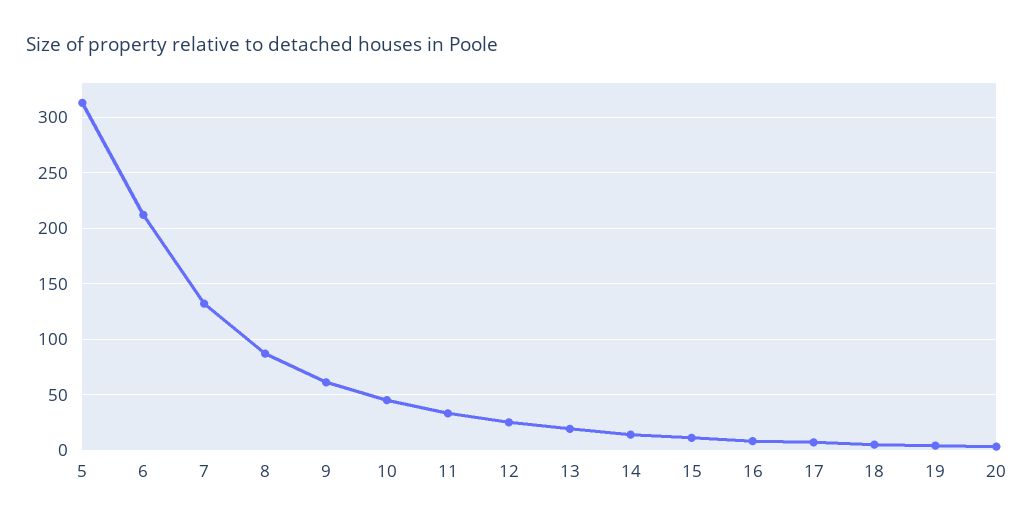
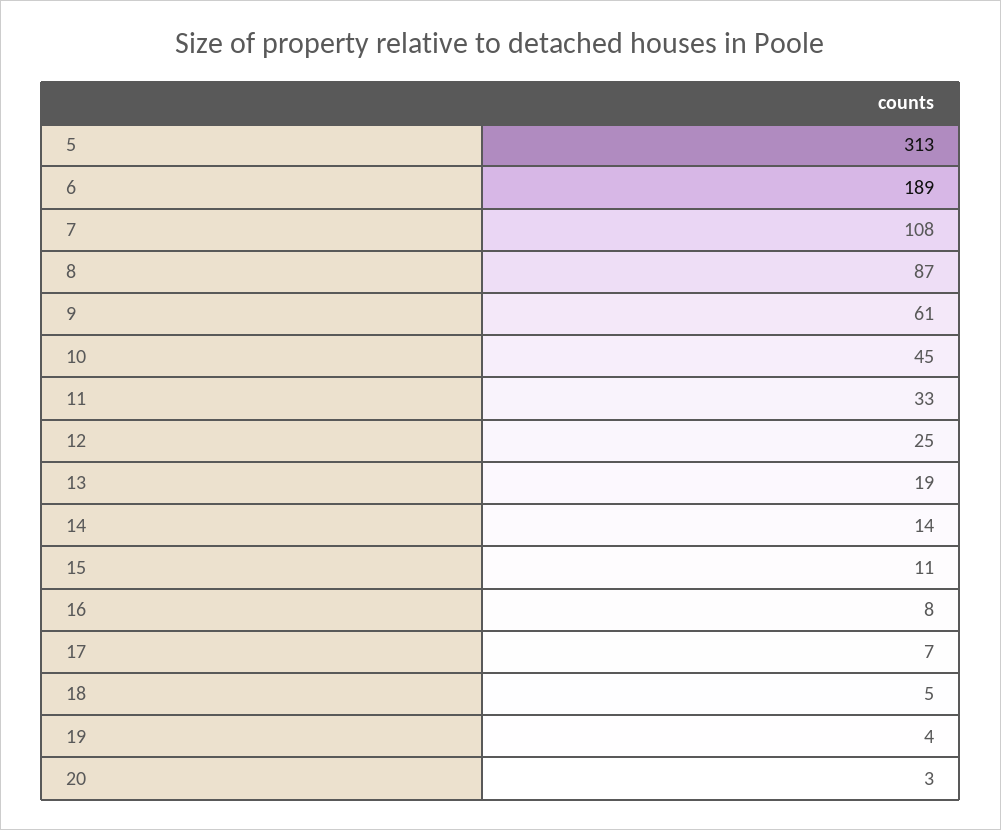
  {
    "5": 313,
-   "6": 210,
+   "6": 189,
-   "7": 130,
+   "7": 108,
    "8": 87,
    "9": 61,
    "10": 45,
    "11": 33,
    "12": 25,
    "13": 19,
    "14": 14,
    "15": 11,
    "16": 8,
    "17": 7,
    "18": 5,
    "19": 4,
    "20": 3
  }

